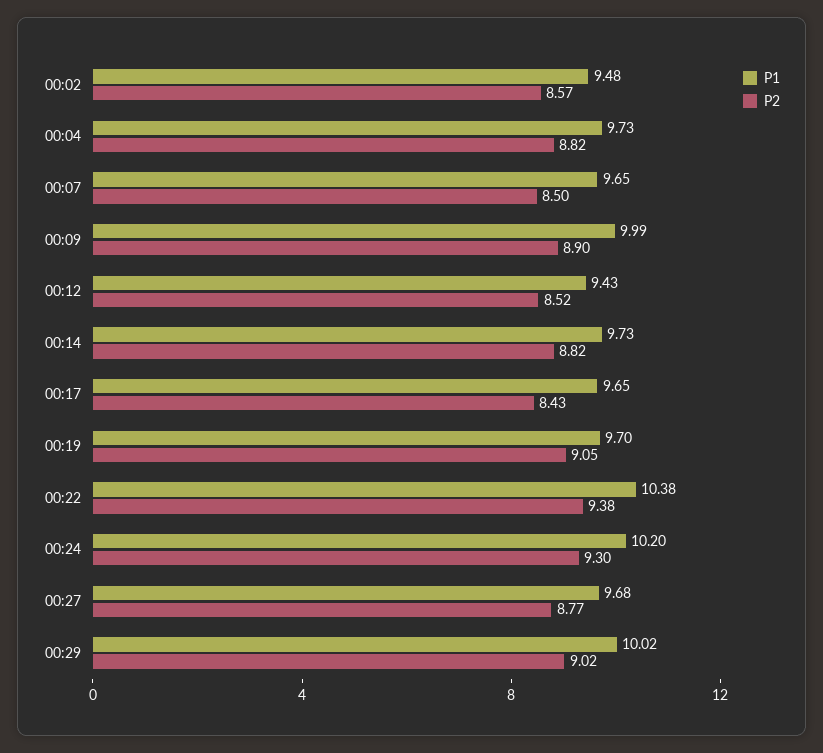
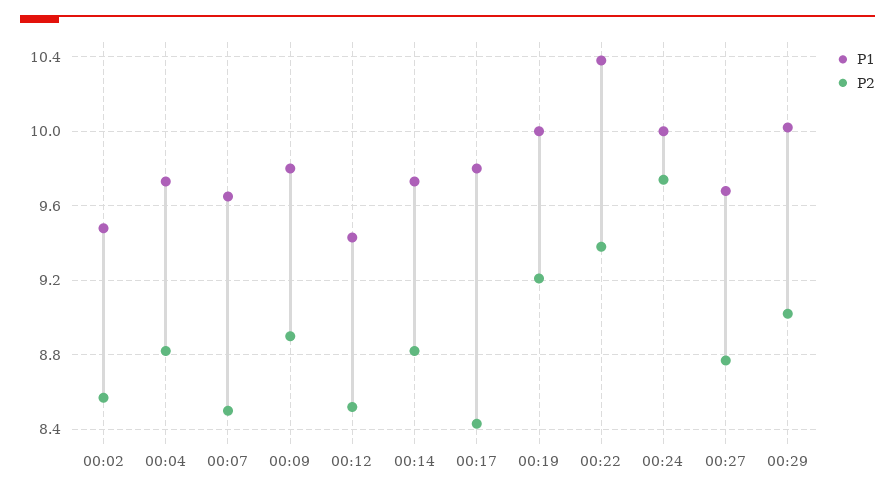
  {
    "P1": {
      "00:02": 9.48,
      "00:04": 9.73,
      "00:07": 9.65,
-     "00:09": 9.99,
+     "00:09": 9.8,
      "00:12": 9.43,
      "00:14": 9.73,
-     "00:17": 9.65,
+     "00:17": 9.8,
-     "00:19": 9.7,
+     "00:19": 10,
      "00:22": 10.38,
-     "00:24": 10.2,
+     "00:24": 10,
      "00:27": 9.68,
      "00:29": 10.02
    },
    "P2": {
      "00:02": 8.57,
      "00:04": 8.82,
      "00:07": 8.5,
      "00:09": 8.9,
      "00:12": 8.52,
      "00:14": 8.82,
      "00:17": 8.43,
-     "00:19": 9.05,
+     "00:19": 9.2,
      "00:22": 9.38,
-     "00:24": 9.3,
+     "00:24": 9.75,
      "00:27": 8.77,
      "00:29": 9.02
    }
  }

